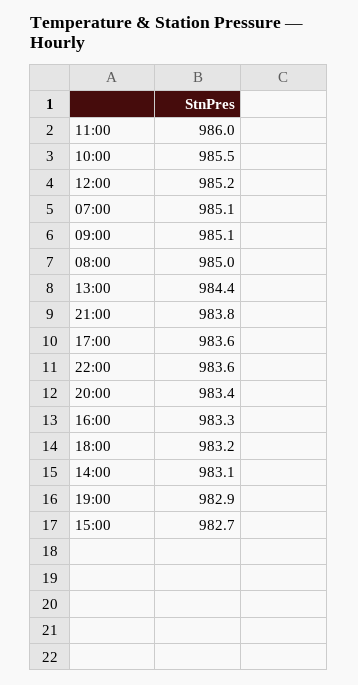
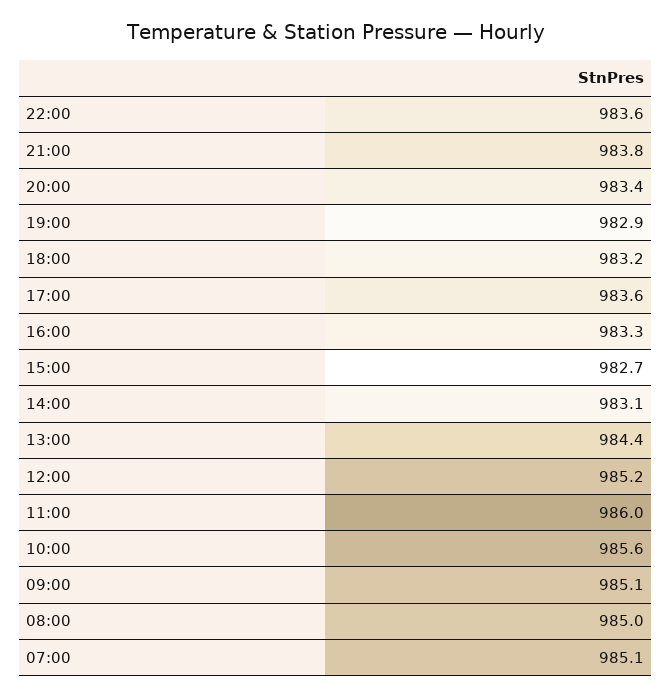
  {
    "11:00": 986,
-   "10:00": 985.5,
+   "10:00": 985.6,
    "12:00": 985.2,
    "07:00": 985.1,
    "09:00": 985.1,
    "08:00": 985,
    "13:00": 984.4,
    "21:00": 983.8,
    "17:00": 983.6,
    "22:00": 983.6,
    "20:00": 983.4,
    "16:00": 983.3,
    "18:00": 983.2,
    "14:00": 983.1,
    "19:00": 982.9,
    "15:00": 982.7
  }

